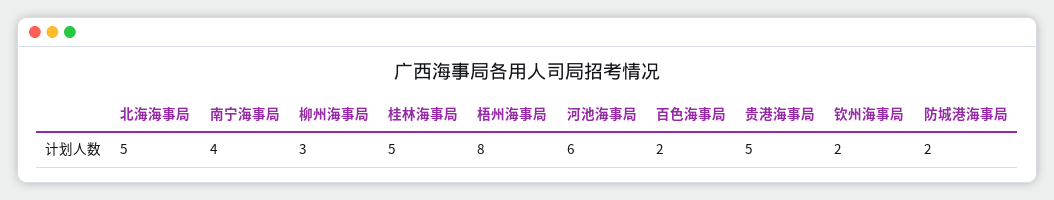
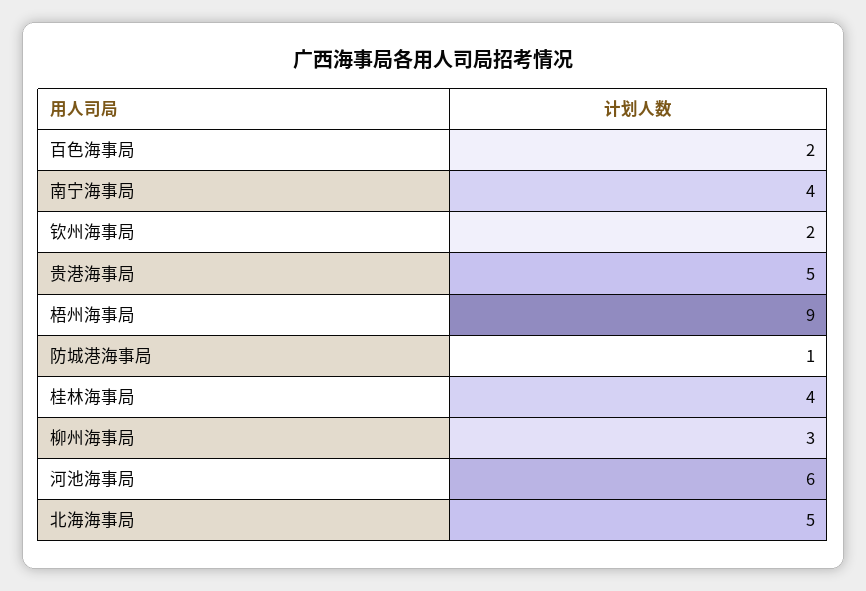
  {
    "北海海事局": 5,
    "南宁海事局": 4,
    "柳州海事局": 3,
-   "桂林海事局": 5,
+   "桂林海事局": 4,
-   "梧州海事局": 8,
+   "梧州海事局": 9,
    "河池海事局": 6,
    "百色海事局": 2,
    "贵港海事局": 5,
    "钦州海事局": 2,
-   "防城港海事局": 2
+   "防城港海事局": 1
  }

